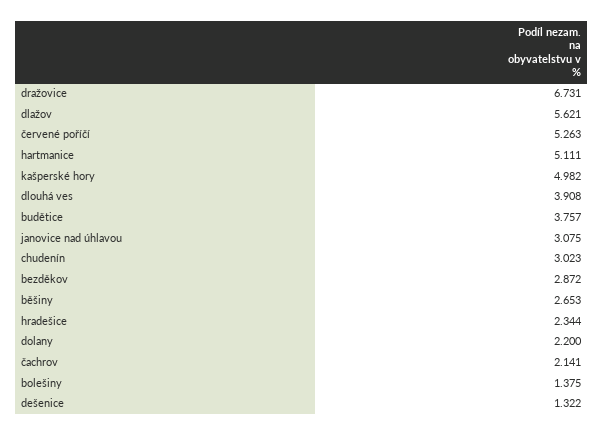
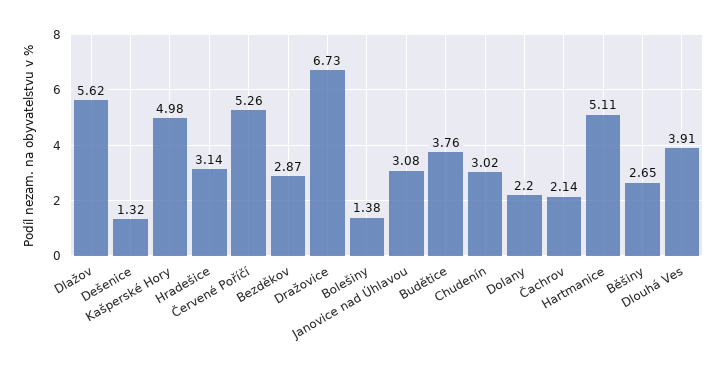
  {
    "dražovice": 6.731,
    "dlažov": 5.621,
    "červené poříčí": 5.263,
    "hartmanice": 5.111,
    "kašperské hory": 4.982,
    "dlouhá ves": 3.908,
    "budětice": 3.757,
    "janovice nad úhlavou": 3.075,
    "chudenín": 3.023,
    "bezděkov": 2.872,
    "běšiny": 2.653,
-   "hradešice": 2.344,
+   "hradešice": 3.14,
    "dolany": 2.2,
    "čachrov": 2.141,
    "bolešiny": 1.375,
    "dešenice": 1.322
  }

